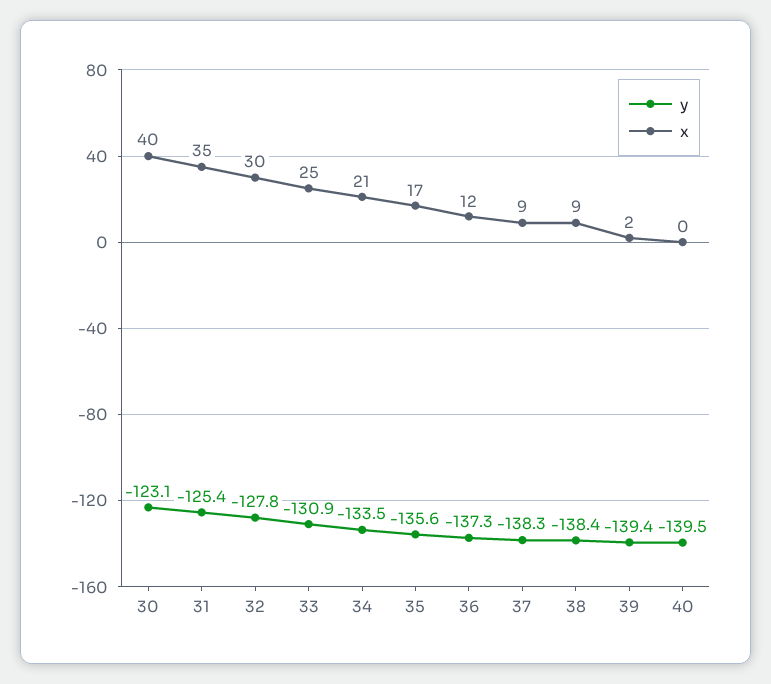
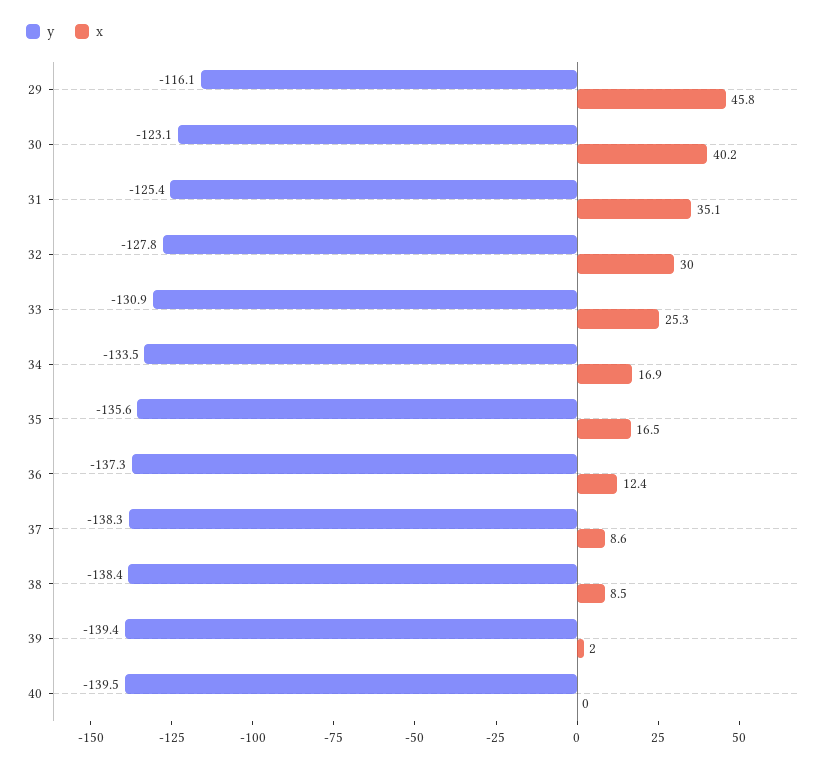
  {
    "y": {
      "30": -123.1,
      "31": -125.4,
      "32": -127.8,
      "33": -130.9,
      "34": -133.5,
      "35": -135.6,
      "36": -137.3,
      "37": -138.3,
      "38": -138.4,
      "39": -139.4,
-     "40": -139.5
+     "40": -139.5,
+     "29": -116.1
    },
    "x": {
      "30": 40.2,
      "31": 35.1,
      "32": 30,
      "33": 25.3,
-     "34": 21,
+     "34": 16.9,
      "35": 16.5,
      "36": 12.4,
      "37": 8.6,
      "38": 8.5,
      "39": 2,
-     "40": 0
+     "40": 0,
+     "29": 45.8
    }
  }

